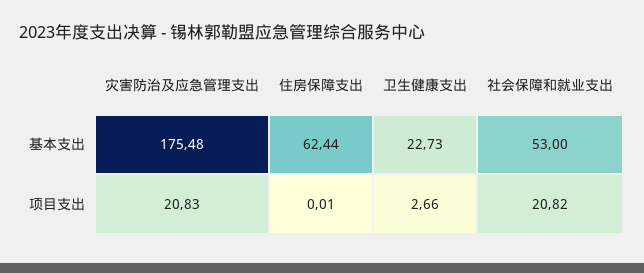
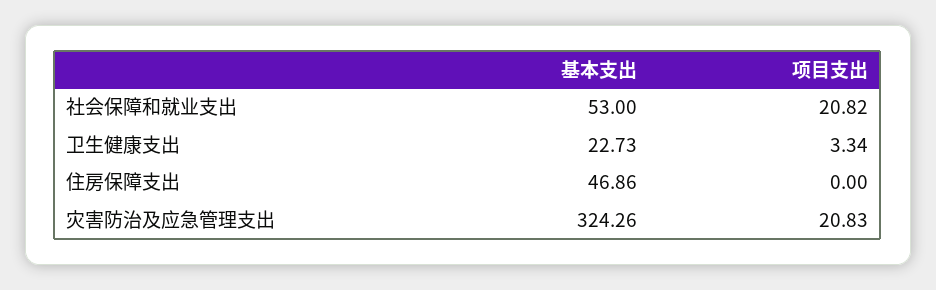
  {
    "灾害防治及应急管理支出": {
-     "基本支出": 175.48,
+     "基本支出": 324.26,
      "项目支出": 20.83
    },
    "住房保障支出": {
-     "基本支出": 62.44,
+     "基本支出": 46.86,
-     "项目支出": 0.01
+     "项目支出": 0
    },
    "卫生健康支出": {
      "基本支出": 22.73,
-     "项目支出": 2.66
+     "项目支出": 3.34
    },
    "社会保障和就业支出": {
      "基本支出": 53,
      "项目支出": 20.82
    }
  }

